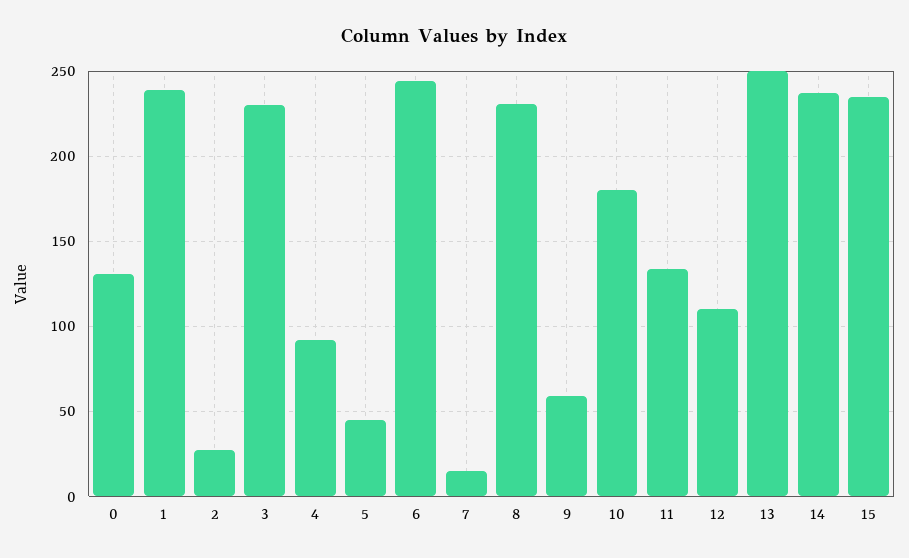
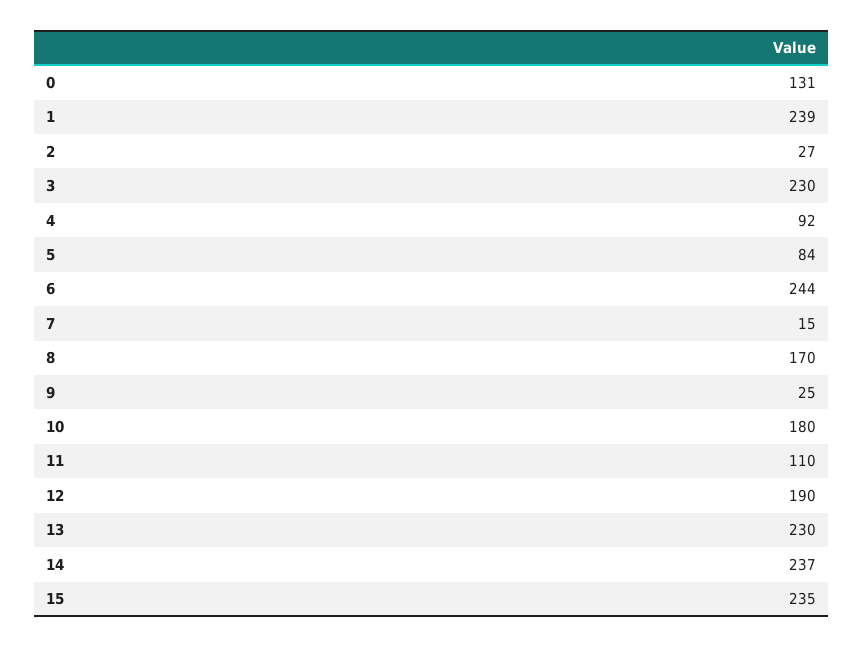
  {
    "0": 131,
    "1": 239,
    "2": 27,
    "3": 230,
    "4": 92,
-   "5": 45,
+   "5": 84,
    "6": 244,
    "7": 15,
-   "8": 230,
+   "8": 170,
-   "9": 60,
+   "9": 25,
    "10": 180,
-   "11": 135,
+   "11": 110,
-   "12": 110,
+   "12": 190,
-   "13": 250,
+   "13": 230,
    "14": 237,
    "15": 235
  }

